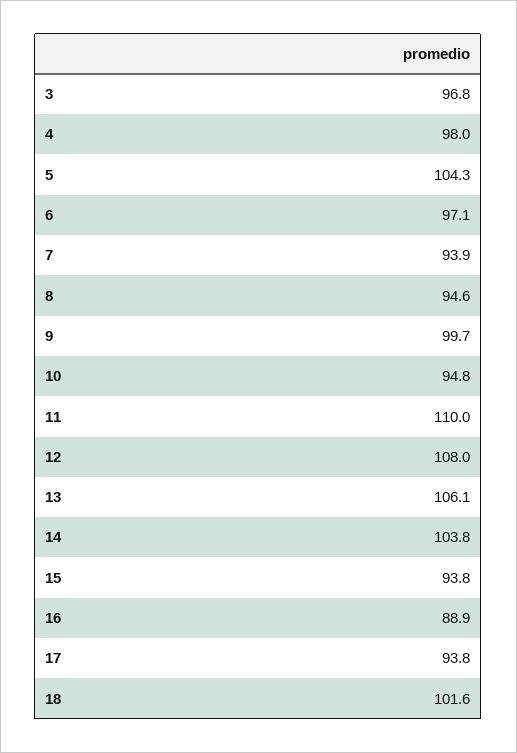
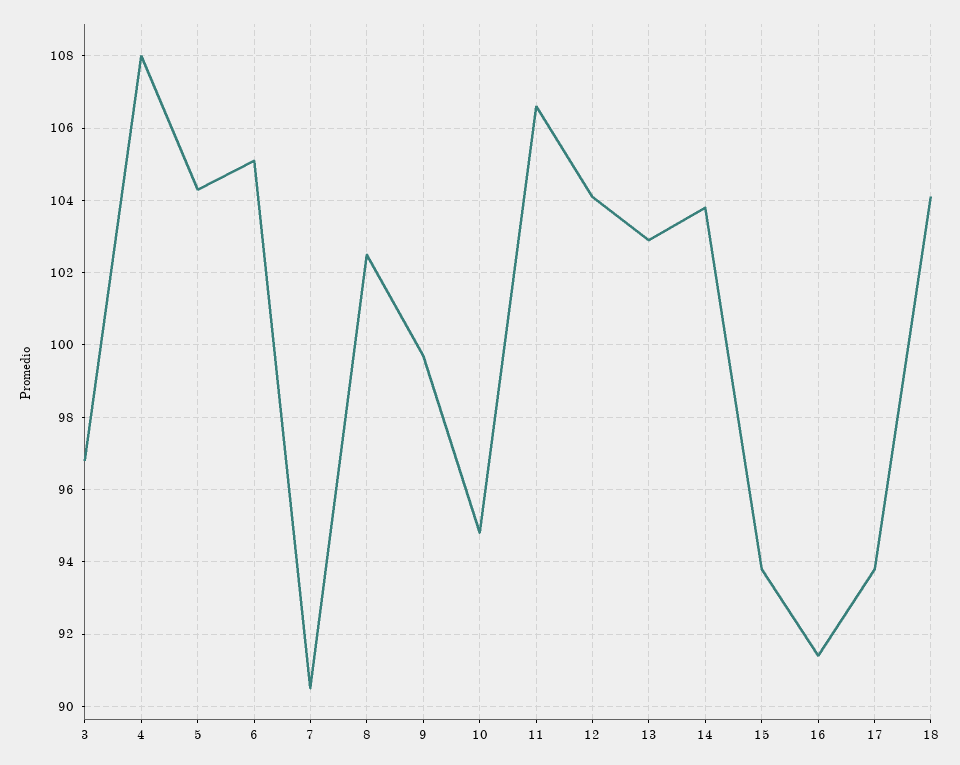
  {
    "3": 96.8,
-   "4": 98,
+   "4": 108,
    "5": 104.3,
-   "6": 97.1,
+   "6": 105,
-   "7": 93.9,
+   "7": 90.5,
-   "8": 94.6,
+   "8": 102.5,
    "9": 99.7,
    "10": 94.8,
-   "11": 110,
+   "11": 106.5,
-   "12": 108,
+   "12": 104,
-   "13": 106.1,
+   "13": 103,
    "14": 103.8,
    "15": 93.8,
-   "16": 88.9,
+   "16": 91.5,
    "17": 93.8,
-   "18": 101.6
+   "18": 104
  }

